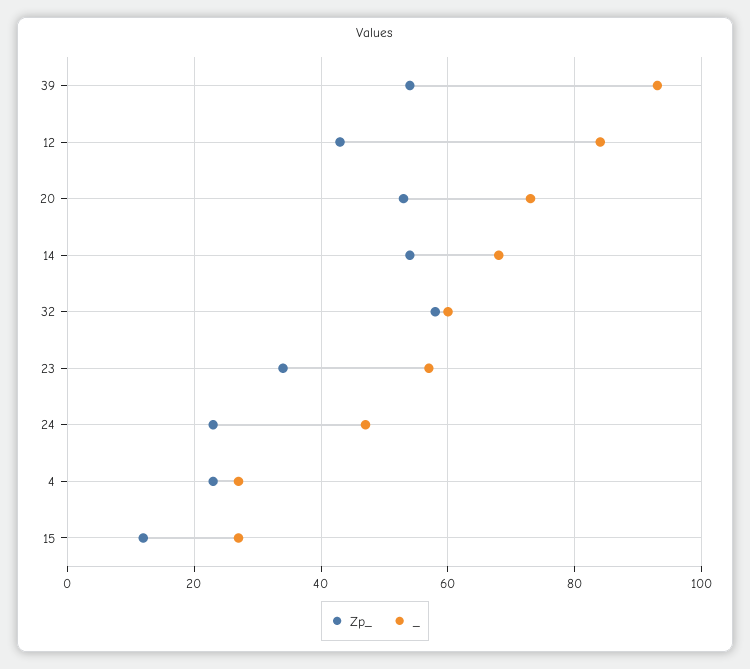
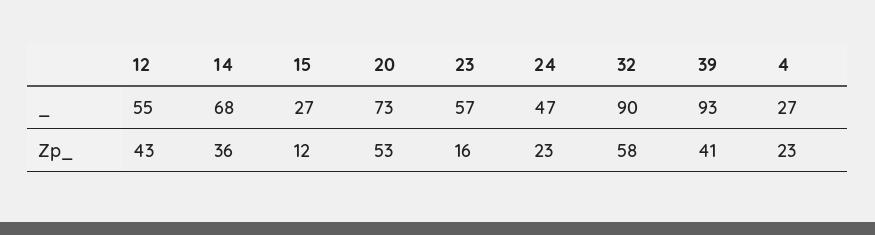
  {
    "Zp_": {
-     "39": 55,
+     "39": 41,
      "12": 43,
      "20": 53,
-     "14": 55,
+     "14": 36,
      "32": 58,
-     "23": 35,
+     "23": 16,
      "24": 23,
      "4": 23,
      "15": 12
    },
    "_": {
      "39": 93,
-     "12": 85,
+     "12": 55,
      "20": 73,
      "14": 68,
-     "32": 60,
+     "32": 90,
      "23": 57,
      "24": 47,
      "4": 27,
      "15": 27
    }
  }

